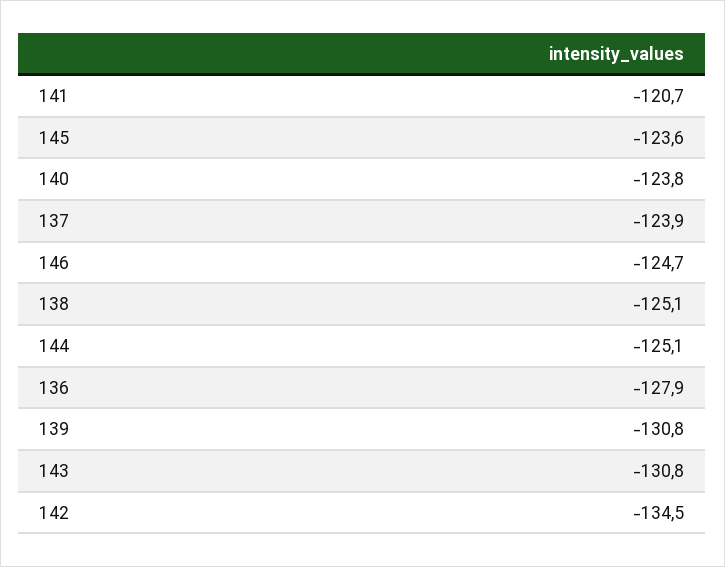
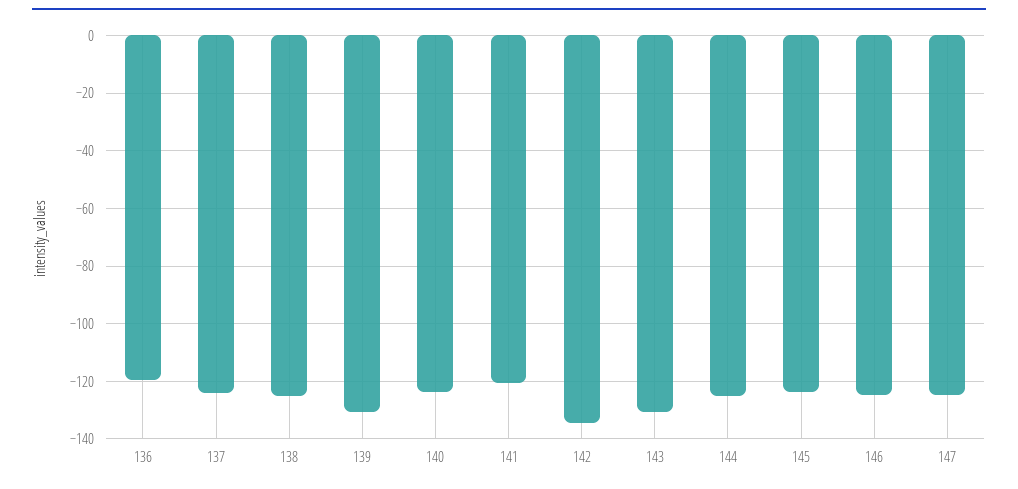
  {
    "141": -120.7,
    "145": -123.6,
    "140": -123.8,
    "137": -123.9,
    "146": -124.7,
    "138": -125.1,
    "144": -125.1,
-   "136": -127.9,
+   "136": -120,
    "139": -130.8,
    "143": -130.8,
-   "142": -134.5
+   "142": -134.5,
+   "147": -125
  }

